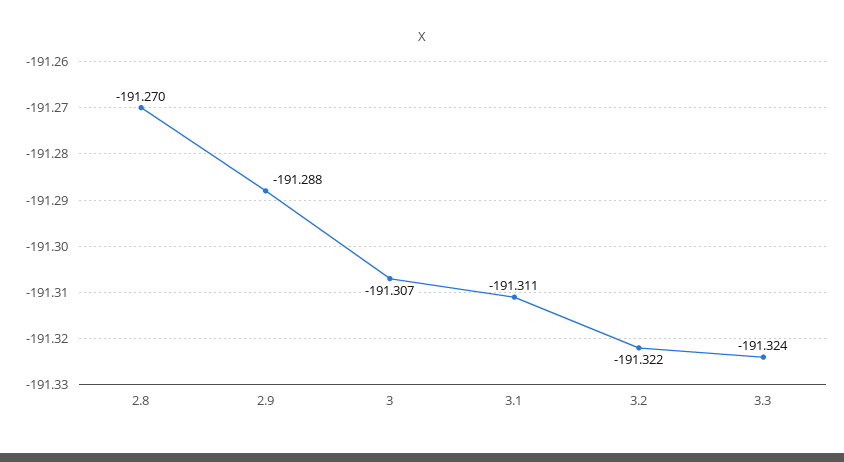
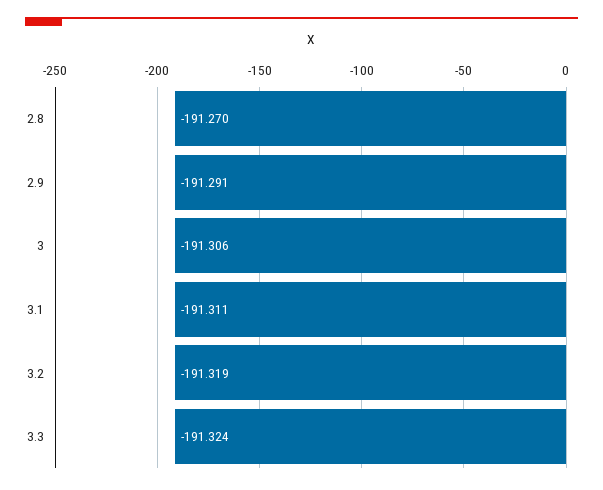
  {
    "2.8": -191.27,
-   "2.9": -191.288,
+   "2.9": -191.291,
-   "3": -191.307,
+   "3": -191.306,
    "3.1": -191.311,
-   "3.2": -191.322,
+   "3.2": -191.319,
    "3.3": -191.324
  }

